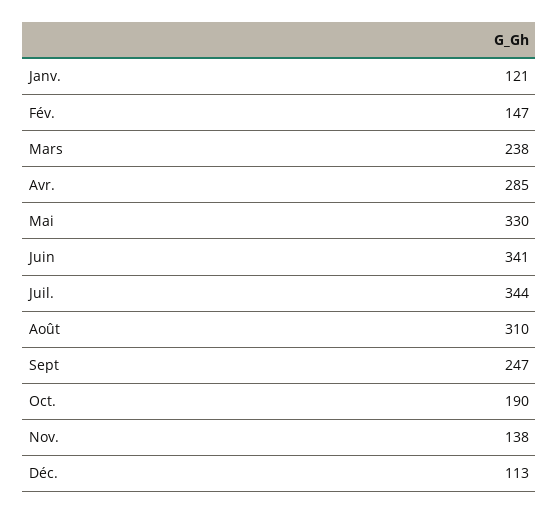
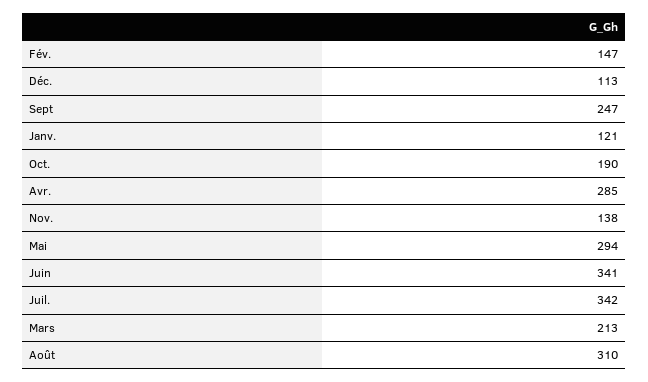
  {
    "Janv.": 121,
    "Fév.": 147,
-   "Mars": 238,
+   "Mars": 213,
    "Avr.": 285,
-   "Mai": 330,
+   "Mai": 294,
    "Juin": 341,
-   "Juil.": 344,
+   "Juil.": 342,
    "Août": 310,
    "Sept": 247,
    "Oct.": 190,
    "Nov.": 138,
    "Déc.": 113
  }

